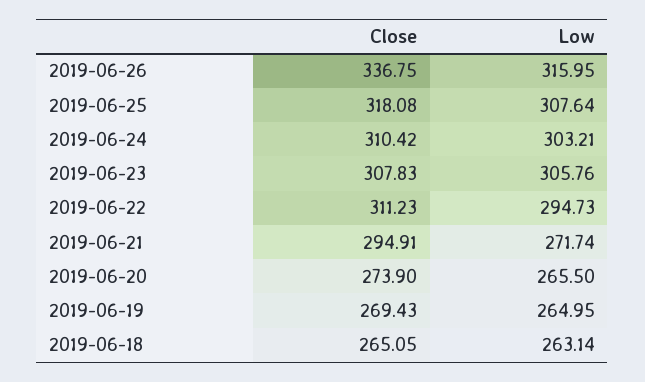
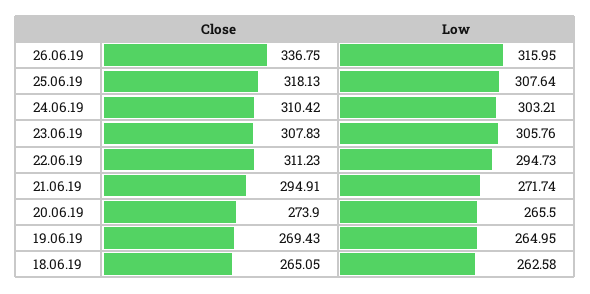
  {
    "Close": {
      "2019-06-26": 336.75,
-     "2019-06-25": 318.08,
+     "2019-06-25": 318.13,
      "2019-06-24": 310.42,
      "2019-06-23": 307.83,
      "2019-06-22": 311.23,
      "2019-06-21": 294.91,
      "2019-06-20": 273.9,
      "2019-06-19": 269.43,
      "2019-06-18": 265.05
    },
    "Low": {
      "2019-06-26": 315.95,
      "2019-06-25": 307.64,
      "2019-06-24": 303.21,
      "2019-06-23": 305.76,
      "2019-06-22": 294.73,
      "2019-06-21": 271.74,
      "2019-06-20": 265.5,
      "2019-06-19": 264.95,
-     "2019-06-18": 263.14
+     "2019-06-18": 262.58
    }
  }

